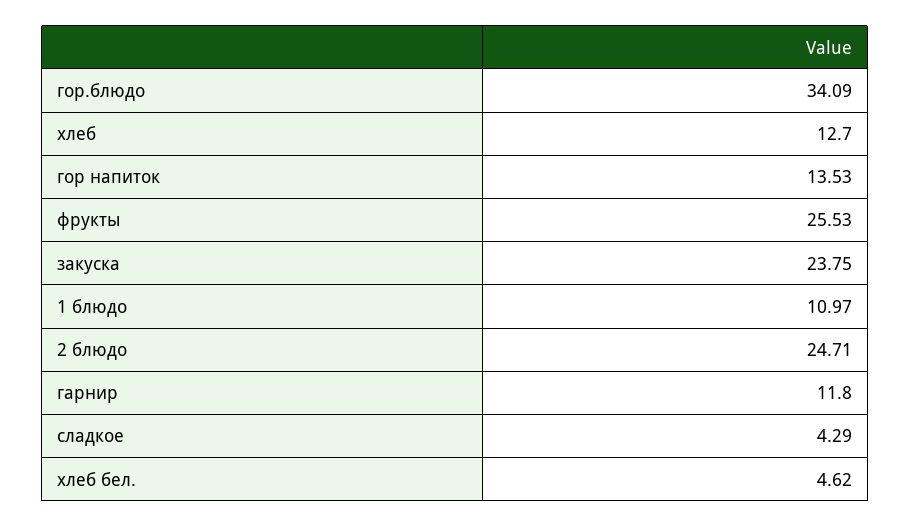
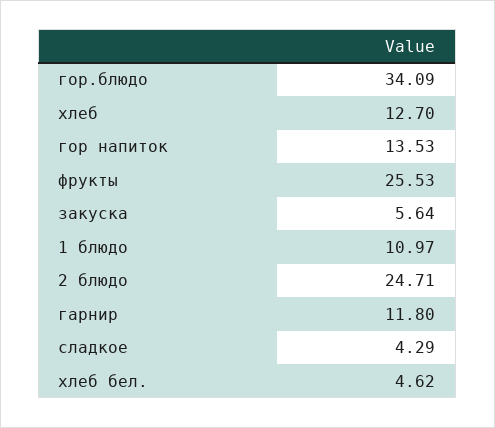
  {
    "гор.блюдо": 34.09,
    "хлеб": 12.7,
    "гор напиток": 13.53,
    "фрукты": 25.53,
-   "закуска": 23.75,
+   "закуска": 5.64,
    "1 блюдо": 10.97,
    "2 блюдо": 24.71,
    "гарнир": 11.8,
    "сладкое": 4.29,
    "хлеб бел.": 4.62
  }

